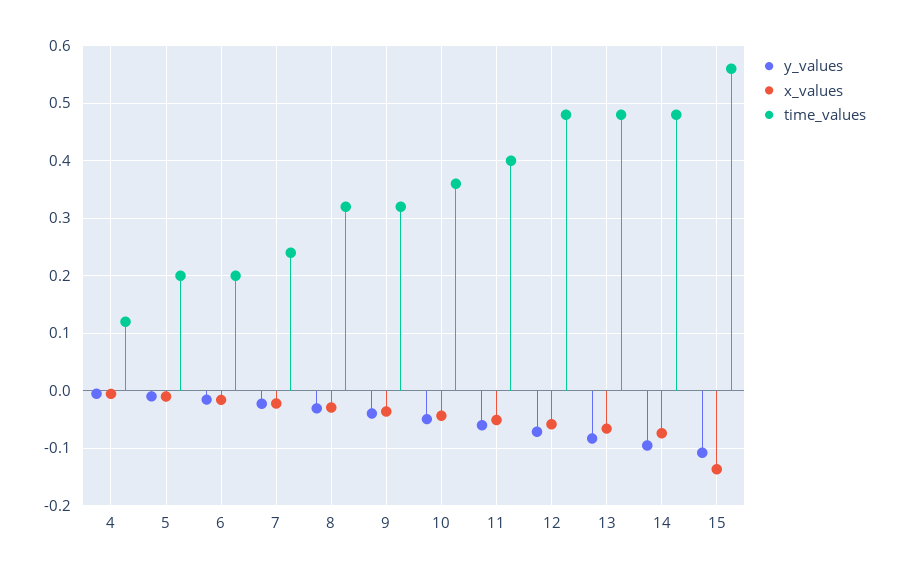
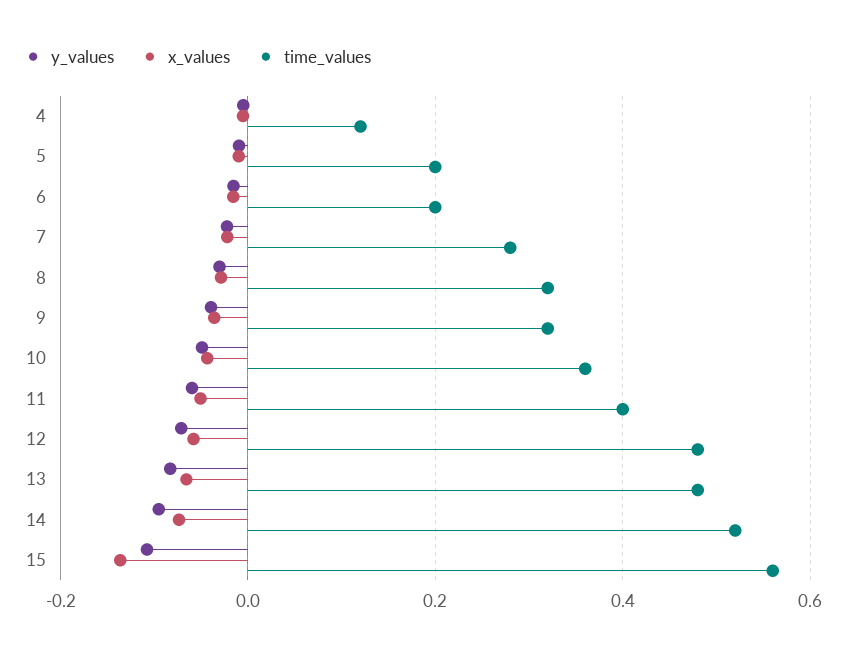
  {
    "y_values": {
      "4": 0,
      "5": 0,
      "6": -0.02,
      "7": -0.02,
      "8": -0.04,
      "9": -0.04,
      "10": -0.04,
      "11": -0.06,
      "12": -0.08,
      "13": -0.08,
      "14": -0.1,
      "15": -0.1
    },
    "x_values": {
      "4": 0,
      "5": 0,
      "6": -0.02,
      "7": -0.02,
      "8": -0.02,
      "9": -0.04,
      "10": -0.04,
      "11": -0.06,
      "12": -0.06,
      "13": -0.06,
      "14": -0.08,
      "15": -0.14
    },
    "time_values": {
      "4": 0.12,
      "5": 0.2,
      "6": 0.2,
-     "7": 0.24,
+     "7": 0.28,
      "8": 0.32,
      "9": 0.32,
      "10": 0.36,
      "11": 0.4,
      "12": 0.48,
      "13": 0.48,
-     "14": 0.48,
+     "14": 0.52,
      "15": 0.56
    }
  }

